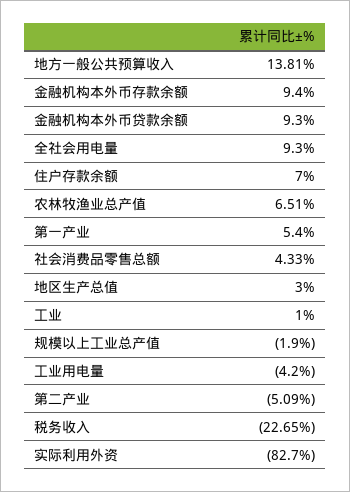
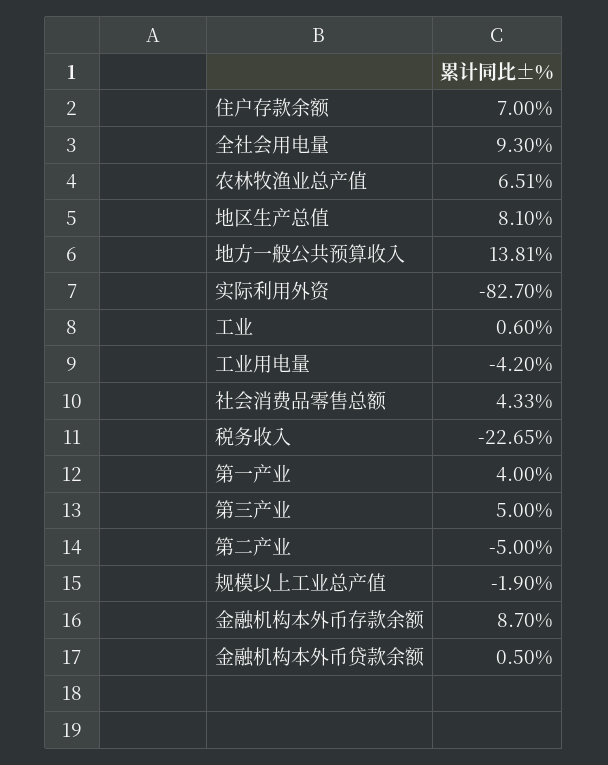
  {
    "地方一般公共预算收入": 13.81,
-   "金融机构本外币存款余额": 9.4,
+   "金融机构本外币存款余额": 8.7,
-   "金融机构本外币贷款余额": 9.3,
+   "金融机构本外币贷款余额": 0.5,
    "全社会用电量": 9.3,
    "住户存款余额": 7,
    "农林牧渔业总产值": 6.51,
-   "第一产业": 5.4,
+   "第一产业": 4,
    "社会消费品零售总额": 4.33,
-   "地区生产总值": 3,
+   "地区生产总值": 8.1,
-   "工业": 1,
+   "工业": 0.6,
    "规模以上工业总产值": -1.9,
    "工业用电量": -4.2,
-   "第二产业": -5.09,
+   "第二产业": -5,
    "税务收入": -22.65,
-   "实际利用外资": -82.7
+   "实际利用外资": -82.7,
+   "第三产业": 5
  }

